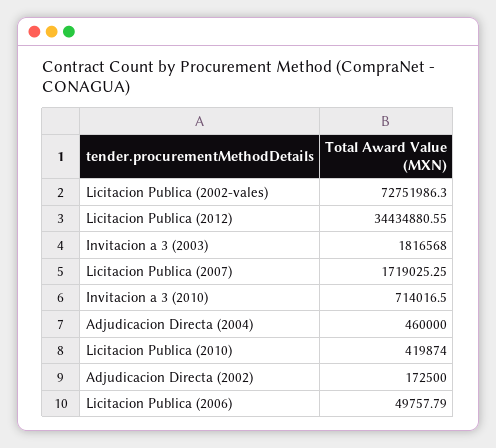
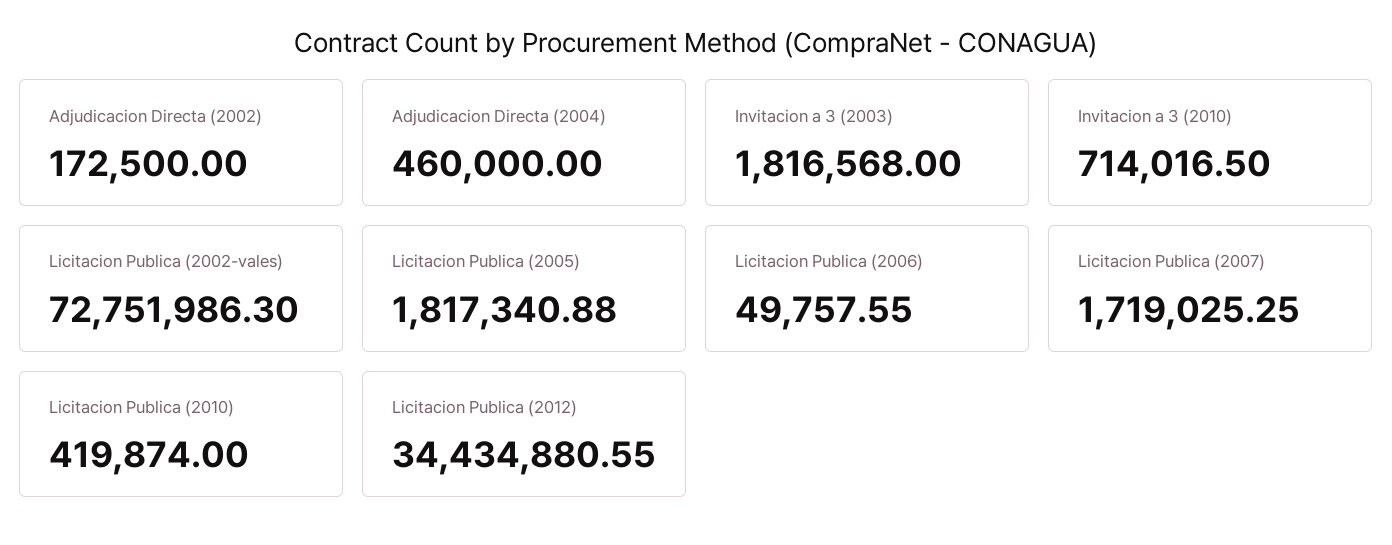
  {
    "Licitacion Publica (2002-vales)": 72751986.3,
    "Licitacion Publica (2012)": 34434880.55,
    "Invitacion a 3 (2003)": 1816568,
    "Licitacion Publica (2007)": 1719025.25,
    "Invitacion a 3 (2010)": 714016.5,
    "Adjudicacion Directa (2004)": 460000,
    "Licitacion Publica (2010)": 419874,
    "Adjudicacion Directa (2002)": 172500,
-   "Licitacion Publica (2006)": 49757.79
+   "Licitacion Publica (2006)": 49757.55,
+   "Licitacion Publica (2005)": 1817340.88
  }

